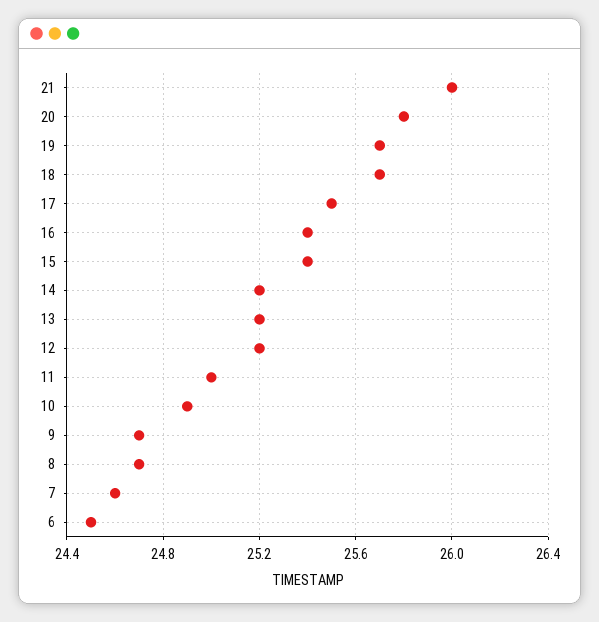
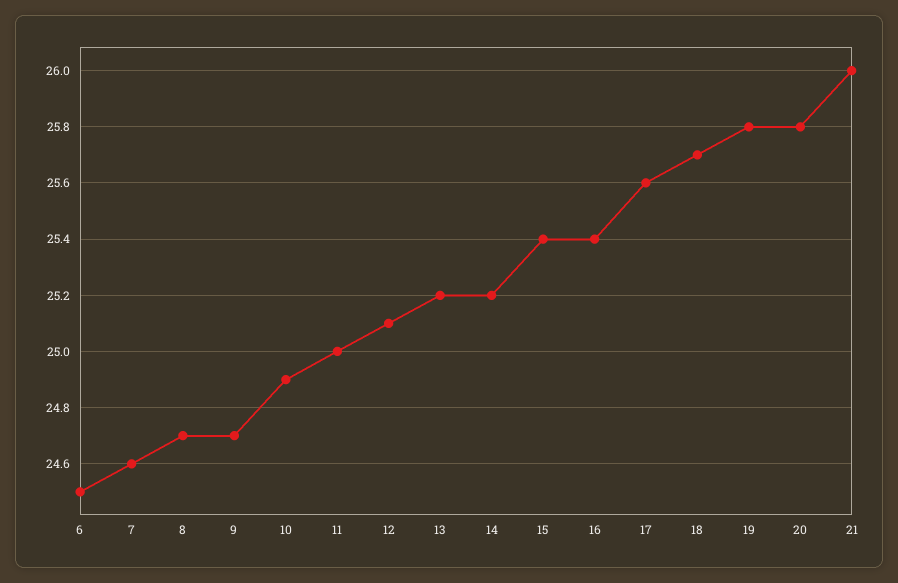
  {
    "21": 26,
    "20": 25.8,
-   "19": 25.7,
+   "19": 25.8,
    "18": 25.7,
-   "17": 25.5,
+   "17": 25.6,
    "16": 25.4,
    "15": 25.4,
    "14": 25.2,
    "13": 25.2,
-   "12": 25.2,
+   "12": 25.1,
    "11": 25,
    "10": 24.9,
    "9": 24.7,
    "8": 24.7,
    "7": 24.6,
    "6": 24.5
  }

